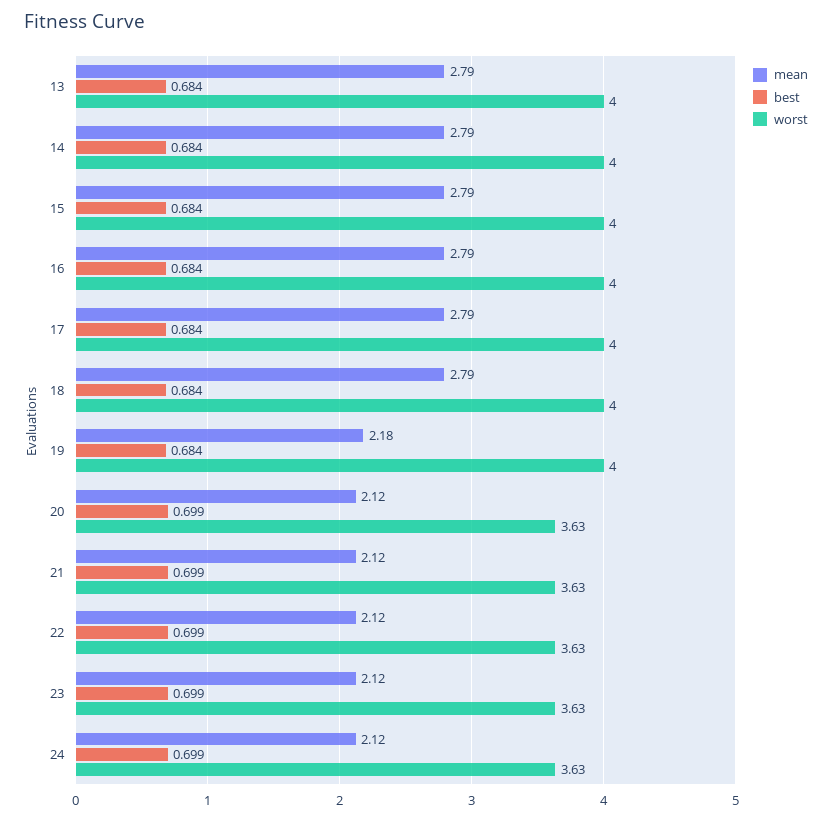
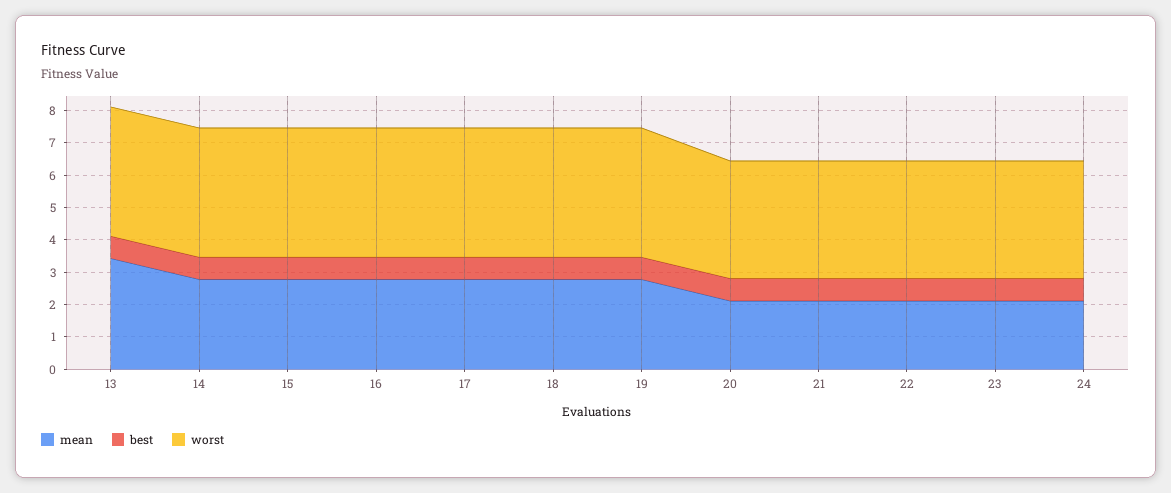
  {
    "mean": {
-     "13": 2.79,
+     "13": 3.5,
      "14": 2.79,
      "15": 2.79,
      "16": 2.79,
      "17": 2.79,
      "18": 2.79,
-     "19": 2.18,
+     "19": 2.75,
      "20": 2.12,
      "21": 2.12,
      "22": 2.12,
      "23": 2.12,
      "24": 2.12
    },
    "best": {
      "13": 0.684,
      "14": 0.684,
      "15": 0.684,
      "16": 0.684,
      "17": 0.684,
      "18": 0.684,
      "19": 0.684,
      "20": 0.699,
      "21": 0.699,
      "22": 0.699,
      "23": 0.699,
      "24": 0.699
    },
    "worst": {
      "13": 4,
      "14": 4,
      "15": 4,
      "16": 4,
      "17": 4,
      "18": 4,
      "19": 4,
      "20": 3.63,
      "21": 3.63,
      "22": 3.63,
      "23": 3.63,
      "24": 3.63
    }
  }

